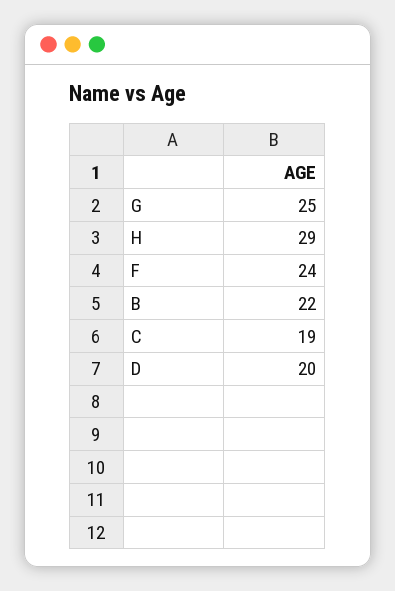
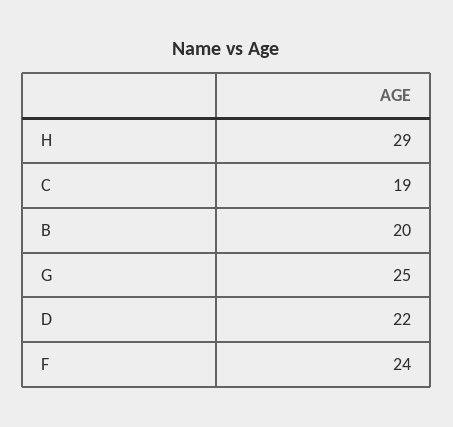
  {
    "G": 25,
    "H": 29,
    "F": 24,
-   "B": 22,
+   "B": 20,
    "C": 19,
-   "D": 20
+   "D": 22
  }

